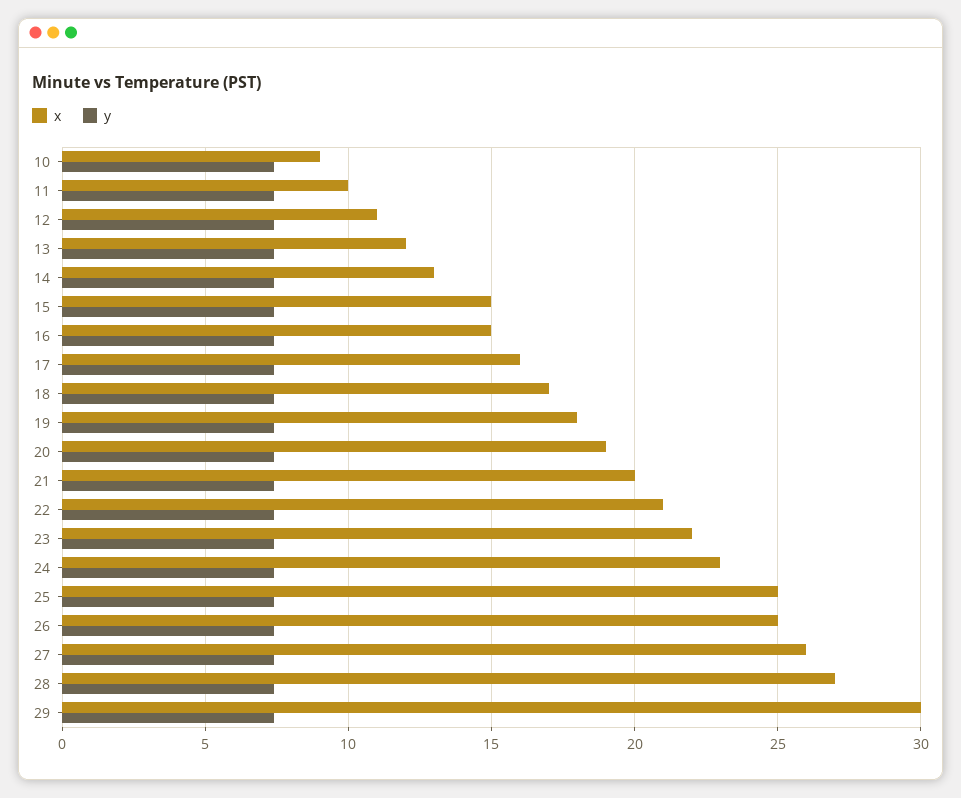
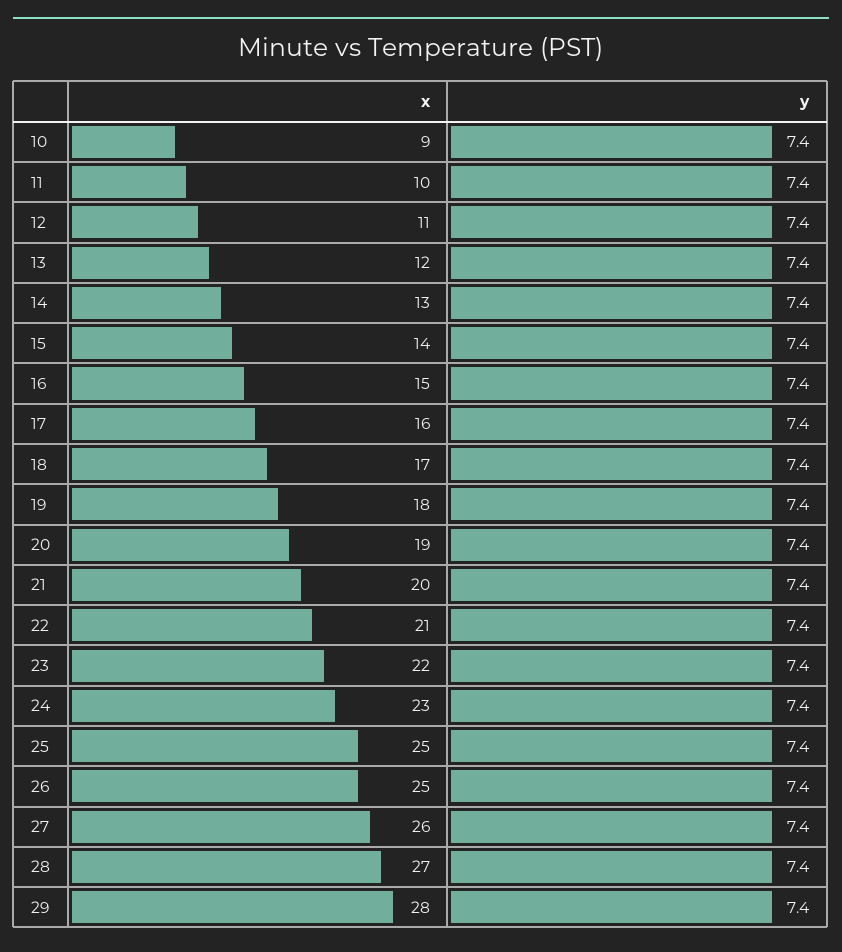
  {
    "x": {
      "10": 9,
      "11": 10,
      "12": 11,
      "13": 12,
      "14": 13,
-     "15": 15,
+     "15": 14,
      "16": 15,
      "17": 16,
      "18": 17,
      "19": 18,
      "20": 19,
      "21": 20,
      "22": 21,
      "23": 22,
      "24": 23,
      "25": 25,
      "26": 25,
      "27": 26,
      "28": 27,
-     "29": 30
+     "29": 28
    },
    "y": {
      "10": 7.4,
      "11": 7.4,
      "12": 7.4,
      "13": 7.4,
      "14": 7.4,
      "15": 7.4,
      "16": 7.4,
      "17": 7.4,
      "18": 7.4,
      "19": 7.4,
      "20": 7.4,
      "21": 7.4,
      "22": 7.4,
      "23": 7.4,
      "24": 7.4,
      "25": 7.4,
      "26": 7.4,
      "27": 7.4,
      "28": 7.4,
      "29": 7.4
    }
  }

